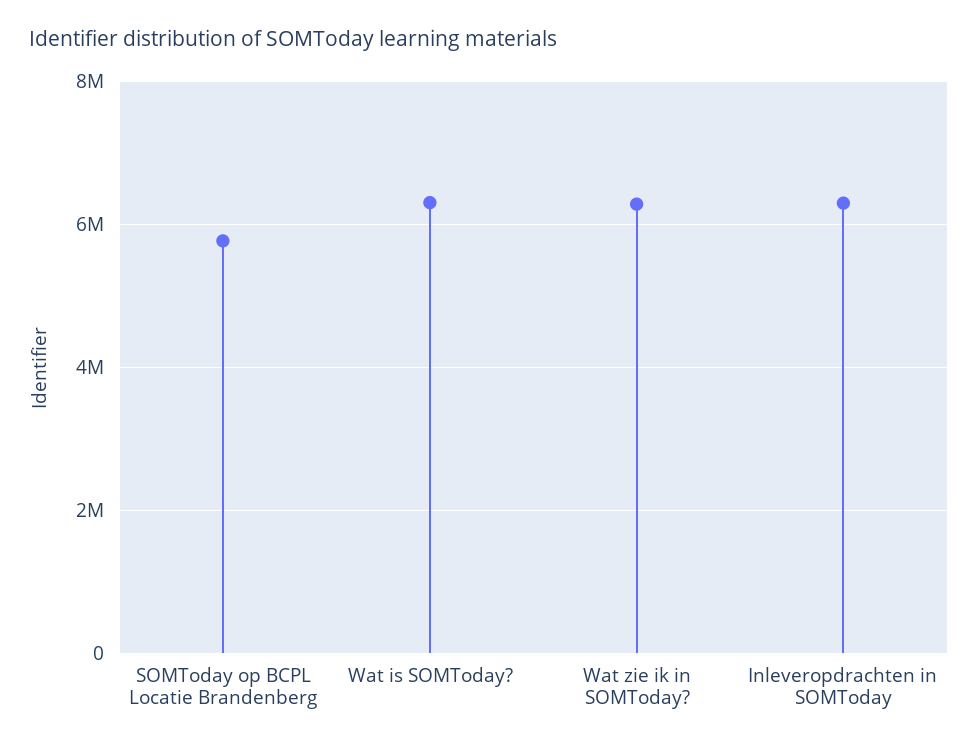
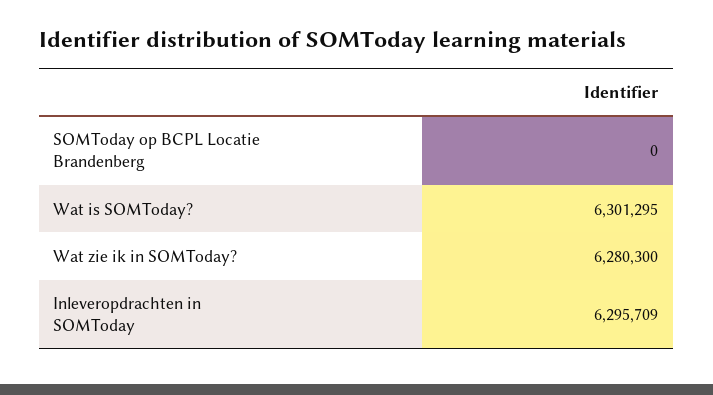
  {
-   "SOMToday op BCPL Locatie Brandenberg": 5800000,
+   "SOMToday op BCPL Locatie Brandenberg": 0,
    "Wat is SOMToday?": 6301295,
    "Wat zie ik in SOMToday?": 6280300,
    "Inleveropdrachten in SOMToday": 6295709
  }

